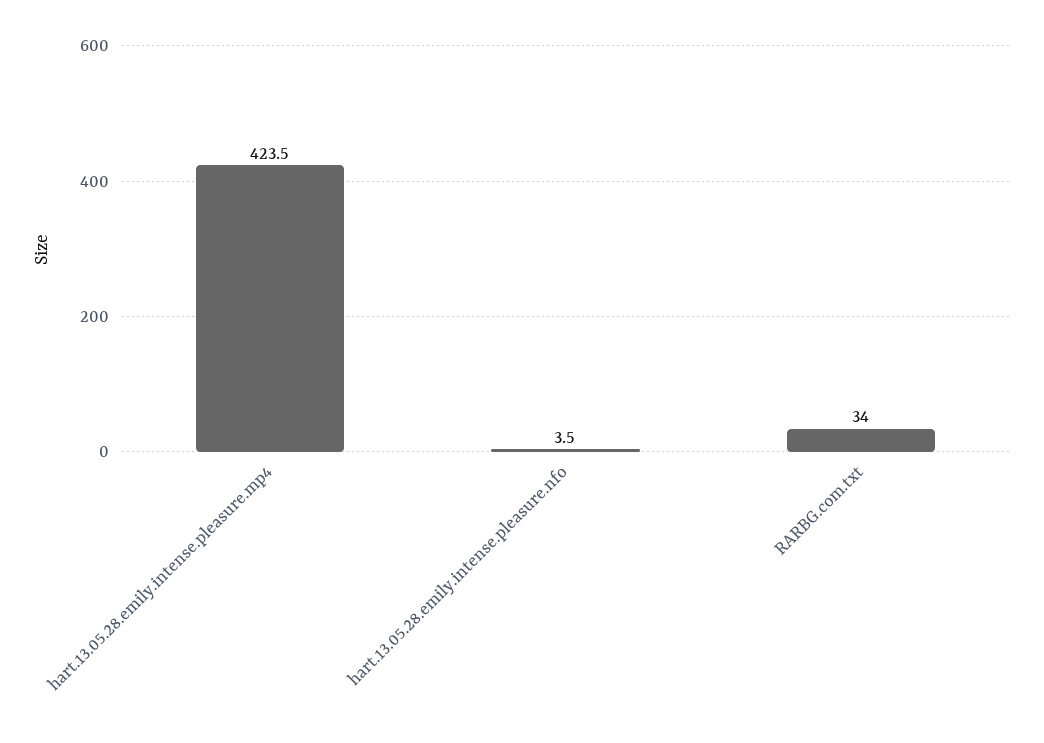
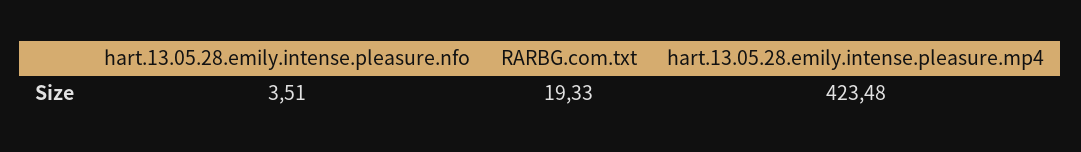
  {
    "hart.13.05.28.emily.intense.pleasure.mp4": 423.48,
    "hart.13.05.28.emily.intense.pleasure.nfo": 3.51,
-   "RARBG.com.txt": 34
+   "RARBG.com.txt": 19.33
  }

